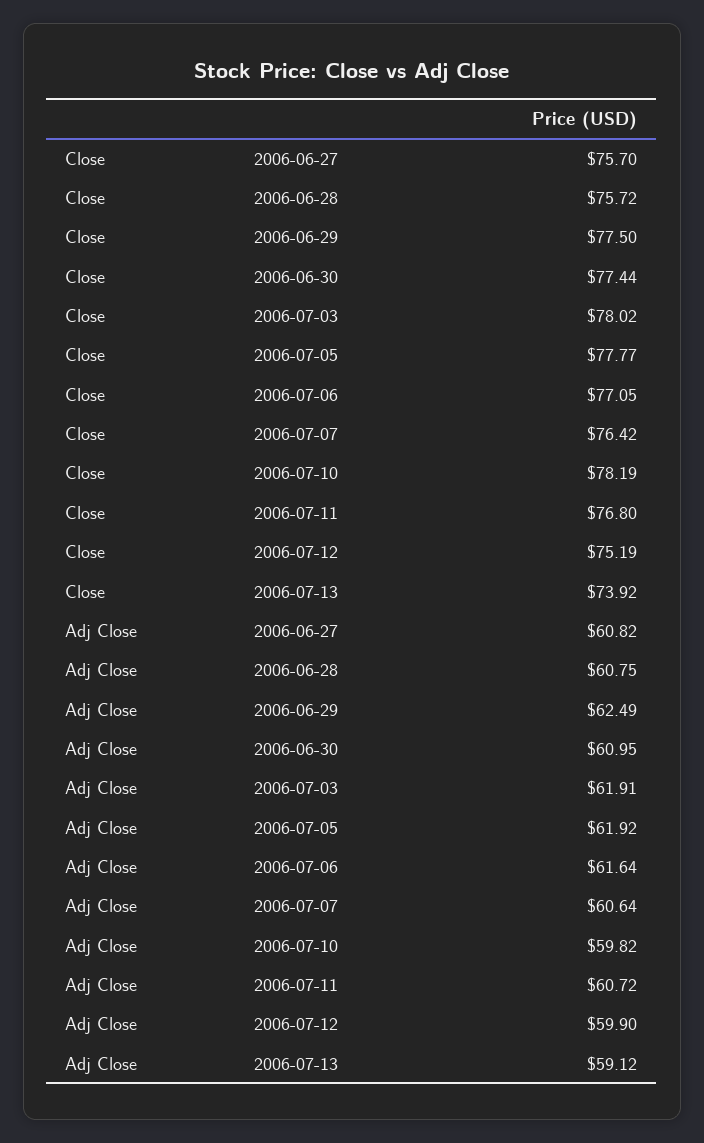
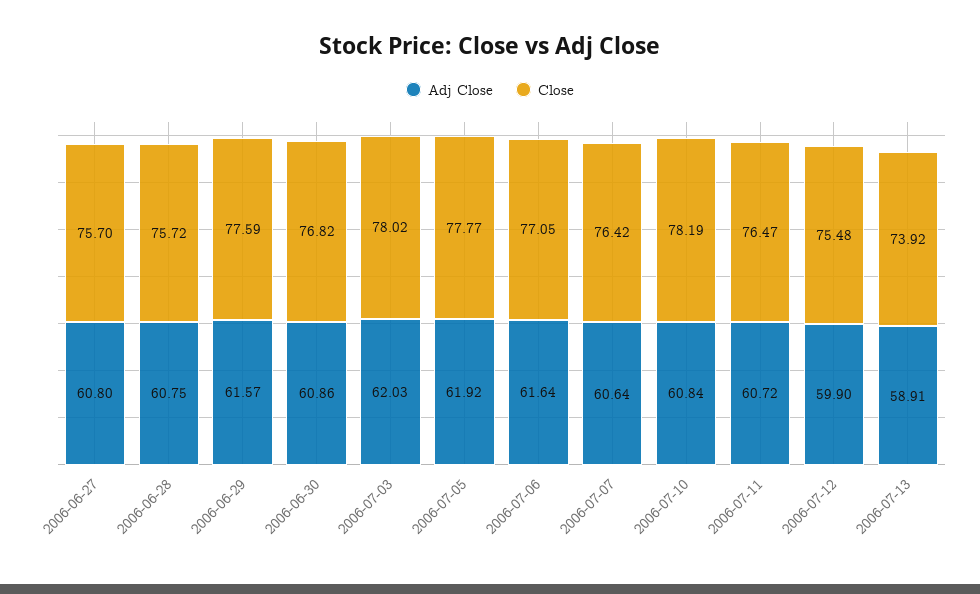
  {
    "Close": {
      "2006-06-27": 75.7,
      "2006-06-28": 75.72,
-     "2006-06-29": 77.5,
+     "2006-06-29": 77.59,
-     "2006-06-30": 77.44,
+     "2006-06-30": 76.82,
      "2006-07-03": 78.02,
      "2006-07-05": 77.77,
      "2006-07-06": 77.05,
      "2006-07-07": 76.42,
      "2006-07-10": 78.19,
-     "2006-07-11": 76.8,
+     "2006-07-11": 76.47,
-     "2006-07-12": 75.19,
+     "2006-07-12": 75.48,
      "2006-07-13": 73.92
    },
    "Adj Close": {
-     "2006-06-27": 60.82,
+     "2006-06-27": 60.8,
      "2006-06-28": 60.75,
-     "2006-06-29": 62.49,
+     "2006-06-29": 61.57,
-     "2006-06-30": 60.95,
+     "2006-06-30": 60.86,
-     "2006-07-03": 61.91,
+     "2006-07-03": 62.03,
      "2006-07-05": 61.92,
      "2006-07-06": 61.64,
      "2006-07-07": 60.64,
-     "2006-07-10": 59.82,
+     "2006-07-10": 60.84,
      "2006-07-11": 60.72,
      "2006-07-12": 59.9,
-     "2006-07-13": 59.12
+     "2006-07-13": 58.91
    }
  }

